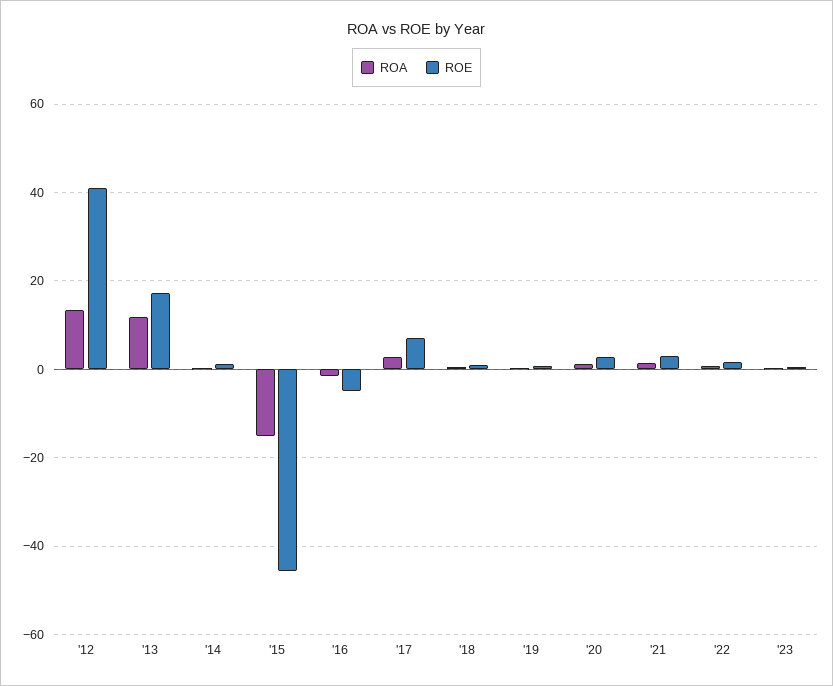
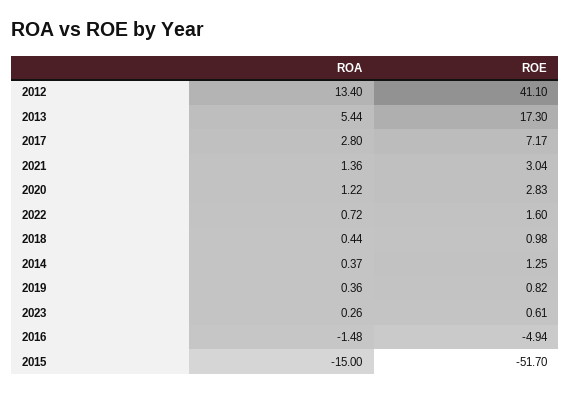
  {
    "ROA": {
      "'12": 13.4,
-     "'13": 12,
+     "'13": 5.44,
      "'14": 0.37,
      "'15": -15,
      "'16": -1.48,
      "'17": 2.8,
      "'18": 0.44,
      "'19": 0.36,
      "'20": 1.22,
      "'21": 1.36,
      "'22": 0.72,
      "'23": 0.26
    },
    "ROE": {
      "'12": 41.1,
      "'13": 17.3,
      "'14": 1.25,
-     "'15": -46,
+     "'15": -51.7,
      "'16": -4.94,
      "'17": 7.17,
      "'18": 0.98,
      "'19": 0.82,
      "'20": 2.83,
      "'21": 3.04,
      "'22": 1.6,
      "'23": 0.61
    }
  }

